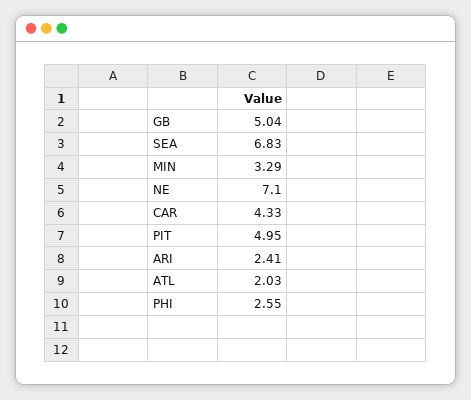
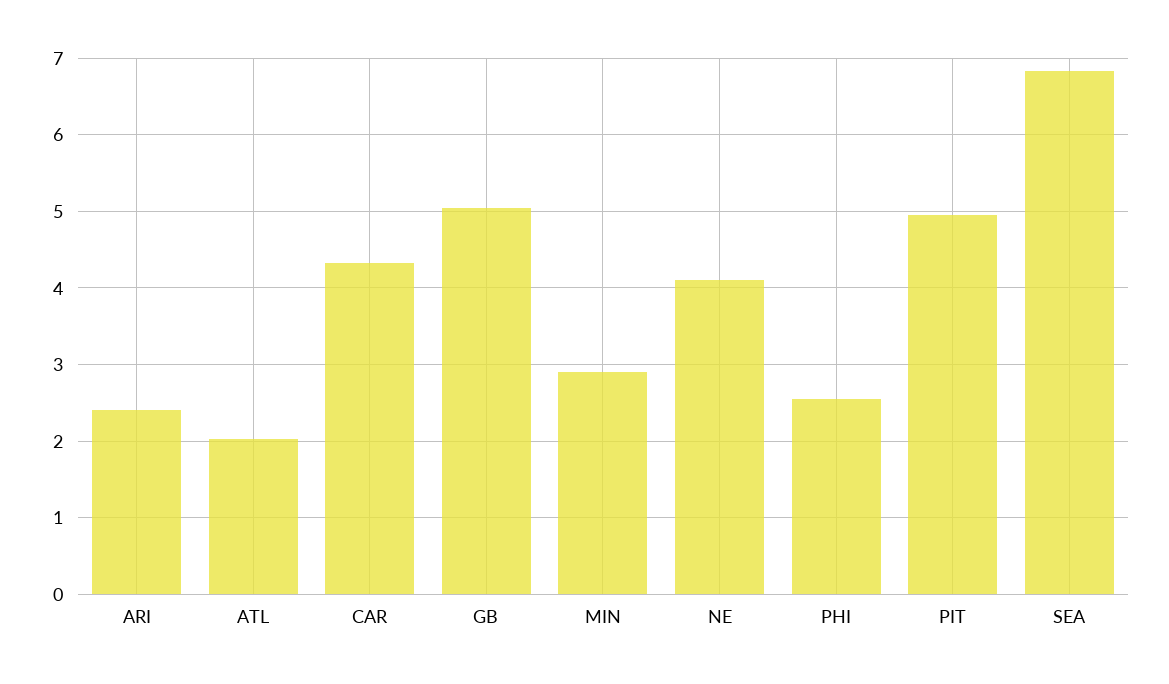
  {
    "GB": 5.04,
    "SEA": 6.83,
-   "MIN": 3.29,
+   "MIN": 2.9,
-   "NE": 7.1,
+   "NE": 4.1,
    "CAR": 4.33,
    "PIT": 4.95,
    "ARI": 2.41,
    "ATL": 2.03,
    "PHI": 2.55
  }

